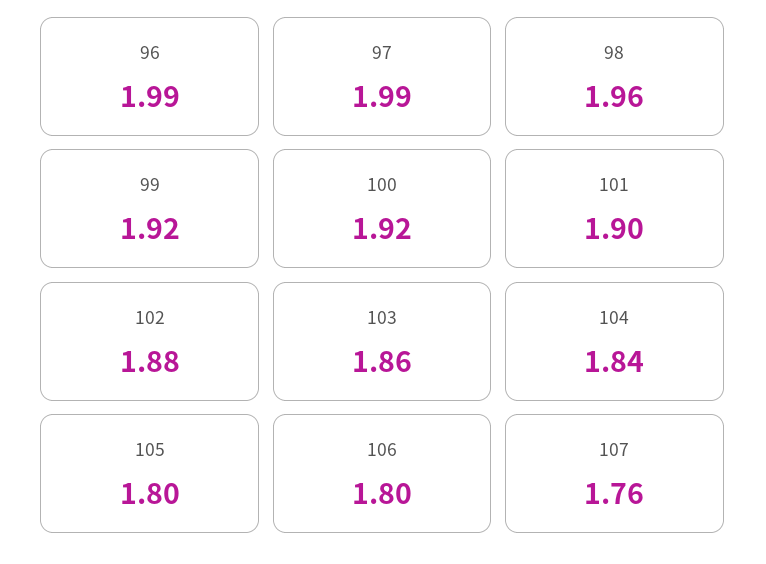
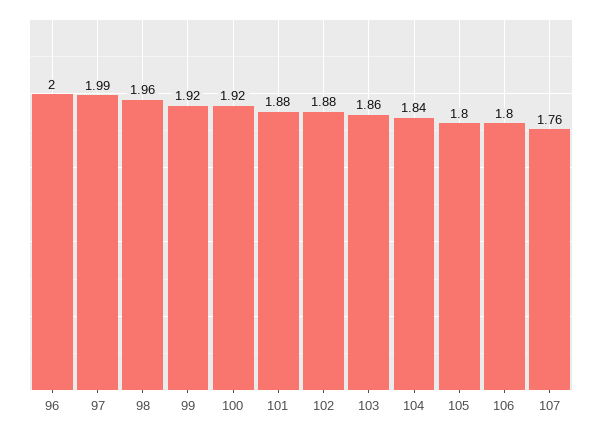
  {
-   "96": 1.99,
+   "96": 2,
    "97": 1.99,
    "98": 1.96,
    "99": 1.92,
    "100": 1.92,
-   "101": 1.9,
+   "101": 1.88,
    "102": 1.88,
    "103": 1.86,
    "104": 1.84,
    "105": 1.8,
    "106": 1.8,
    "107": 1.76
  }

